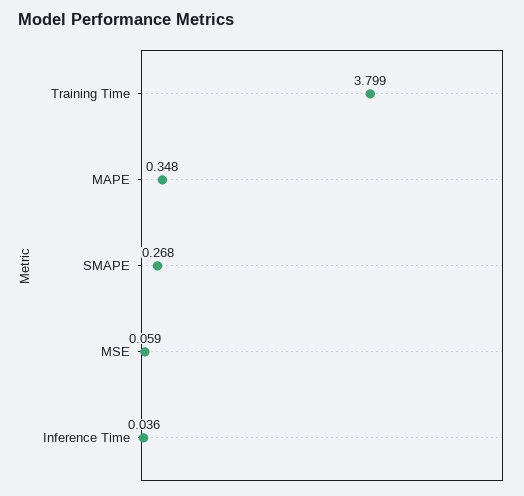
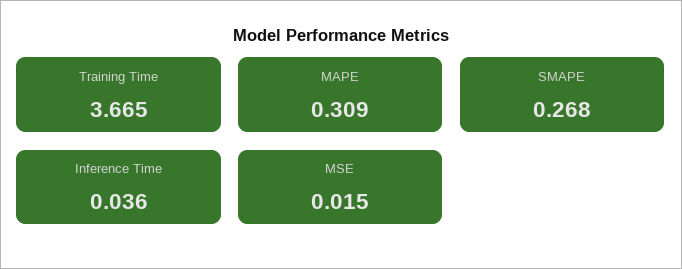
  {
-   "Training Time": 3.799,
+   "Training Time": 3.665,
-   "MAPE": 0.348,
+   "MAPE": 0.309,
    "SMAPE": 0.268,
-   "MSE": 0.059,
+   "MSE": 0.015,
    "Inference Time": 0.036
  }

